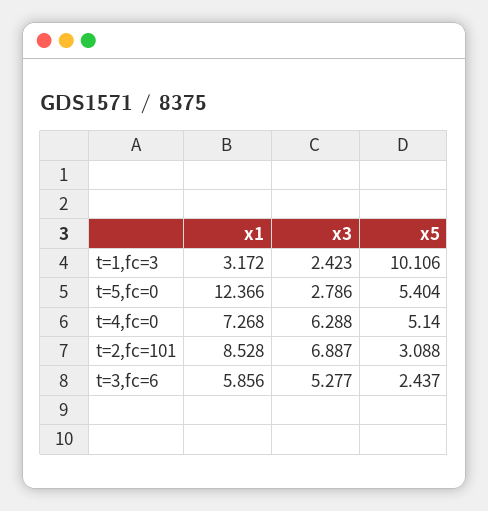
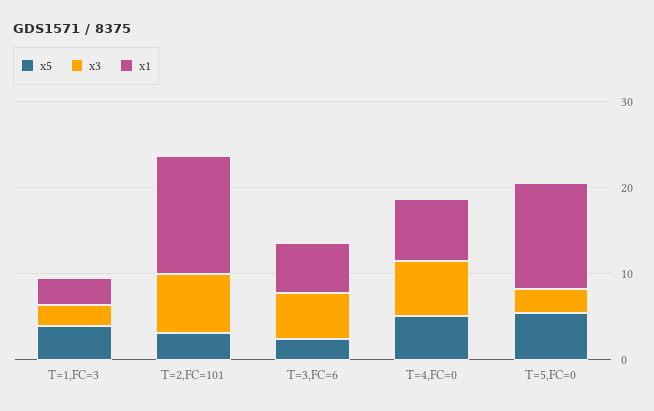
  {
    "x1": {
      "t=1,fc=3": 3.172,
      "t=5,fc=0": 12.366,
      "t=4,fc=0": 7.268,
-     "t=2,fc=101": 8.528,
+     "t=2,fc=101": 14,
      "t=3,fc=6": 5.856
    },
    "x3": {
      "t=1,fc=3": 2.423,
      "t=5,fc=0": 2.786,
      "t=4,fc=0": 6.288,
      "t=2,fc=101": 6.887,
      "t=3,fc=6": 5.277
    },
    "x5": {
-     "t=1,fc=3": 10.106,
+     "t=1,fc=3": 4,
      "t=5,fc=0": 5.404,
      "t=4,fc=0": 5.14,
      "t=2,fc=101": 3.088,
      "t=3,fc=6": 2.437
    }
  }

